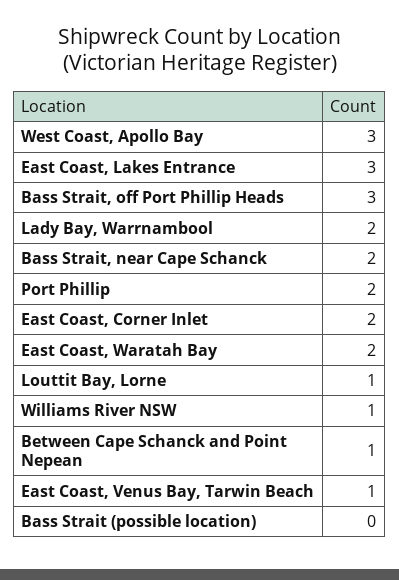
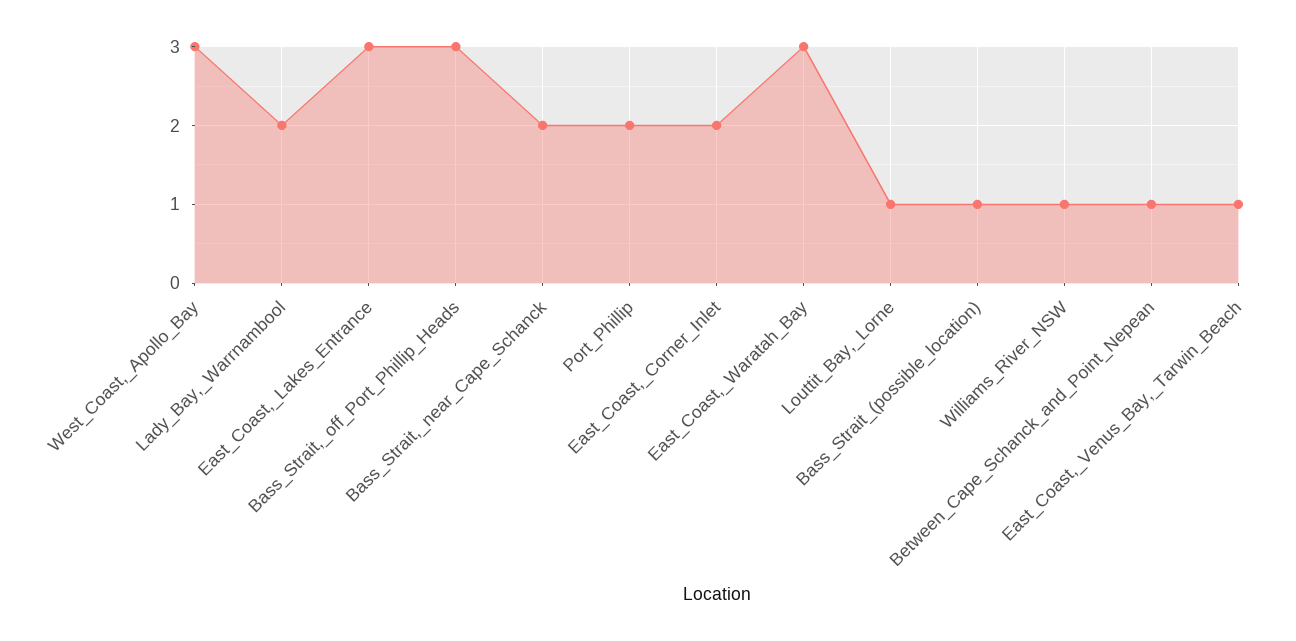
  {
    "West Coast, Apollo Bay": 3,
    "East Coast, Lakes Entrance": 3,
    "Bass Strait, off Port Phillip Heads": 3,
    "Lady Bay, Warrnambool": 2,
    "Bass Strait, near Cape Schanck": 2,
    "Port Phillip": 2,
    "East Coast, Corner Inlet": 2,
-   "East Coast, Waratah Bay": 2,
+   "East Coast, Waratah Bay": 3,
    "Louttit Bay, Lorne": 1,
    "Williams River NSW": 1,
    "Between Cape Schanck and Point Nepean": 1,
    "East Coast, Venus Bay, Tarwin Beach": 1,
-   "Bass Strait (possible location)": 0
+   "Bass Strait (possible location)": 1
  }

